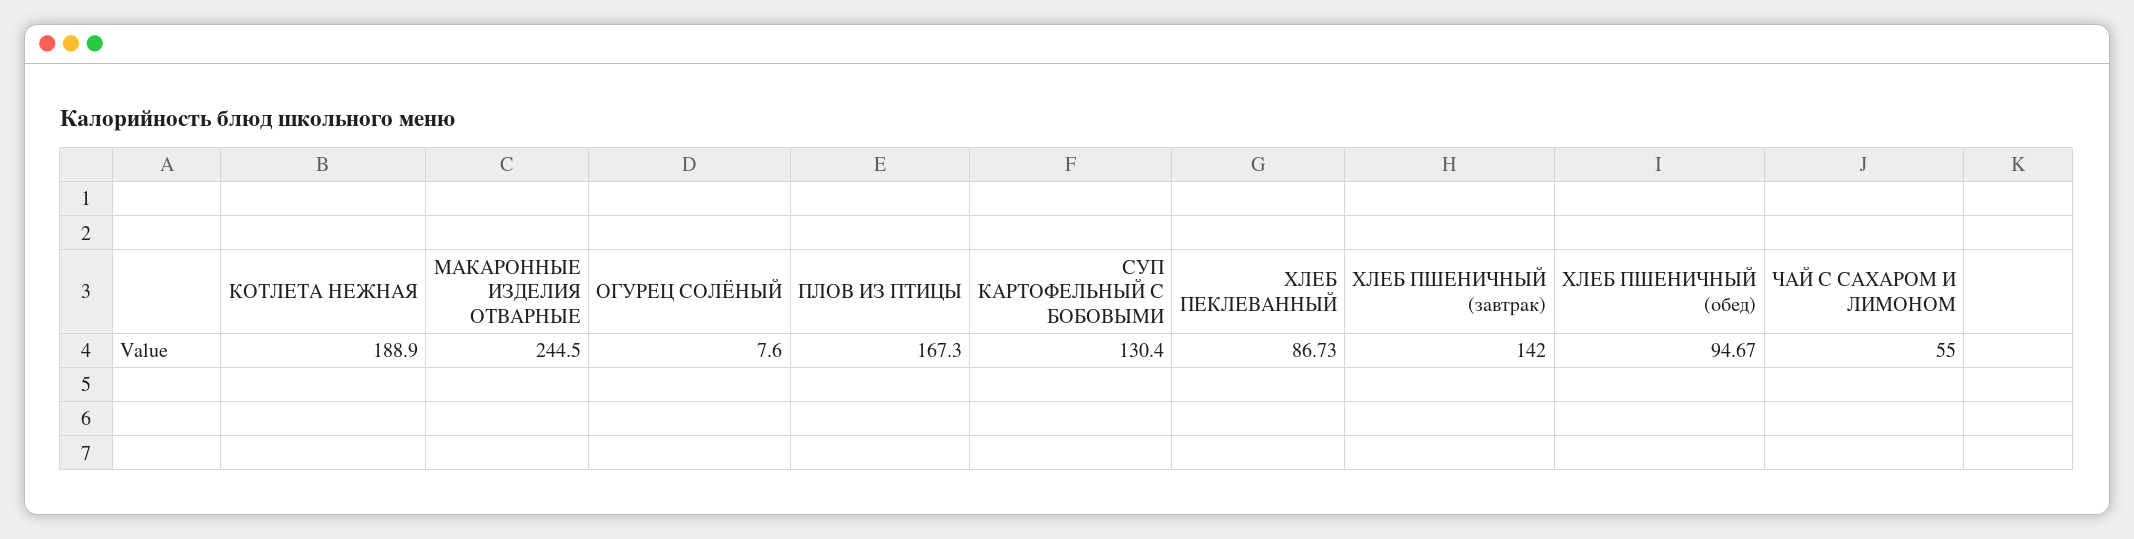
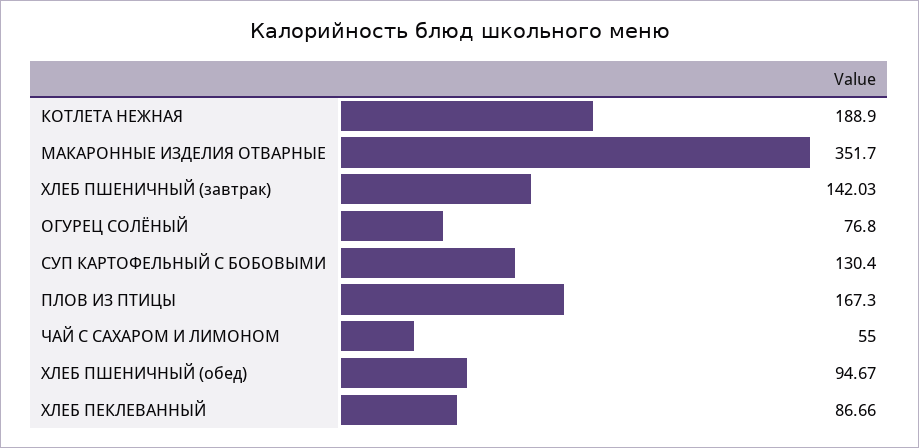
  {
    "КОТЛЕТА НЕЖНАЯ": 188.9,
-   "МАКАРОННЫЕ ИЗДЕЛИЯ ОТВАРНЫЕ": 244.5,
+   "МАКАРОННЫЕ ИЗДЕЛИЯ ОТВАРНЫЕ": 351.7,
-   "ОГУРЕЦ СОЛЁНЫЙ": 7.6,
+   "ОГУРЕЦ СОЛЁНЫЙ": 76.8,
    "ПЛОВ ИЗ ПТИЦЫ": 167.3,
    "СУП КАРТОФЕЛЬНЫЙ С БОБОВЫМИ": 130.4,
-   "ХЛЕБ ПЕКЛЕВАННЫЙ": 86.73,
+   "ХЛЕБ ПЕКЛЕВАННЫЙ": 86.66,
-   "ХЛЕБ ПШЕНИЧНЫЙ (завтрак)": 142,
+   "ХЛЕБ ПШЕНИЧНЫЙ (завтрак)": 142.03,
    "ХЛЕБ ПШЕНИЧНЫЙ (обед)": 94.67,
    "ЧАЙ С САХАРОМ И ЛИМОНОМ": 55
  }

